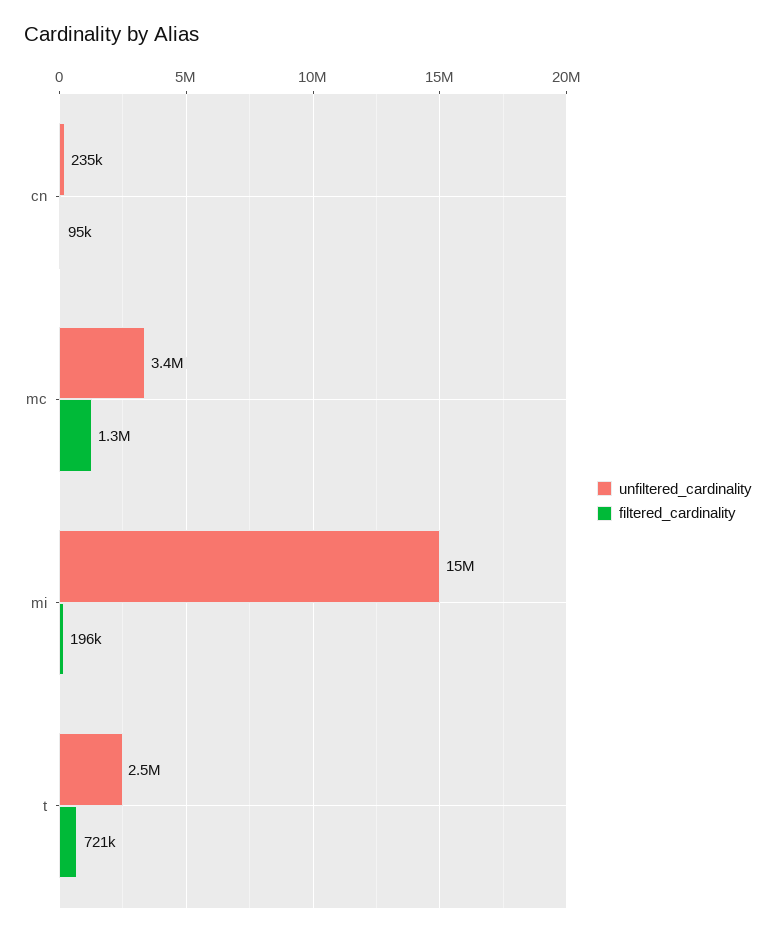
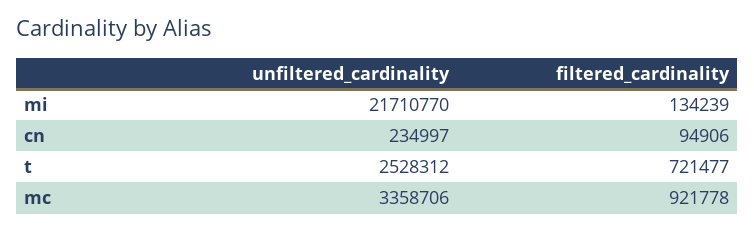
  {
    "unfiltered_cardinality": {
      "cn": 234997,
      "mc": 3358706,
-     "mi": 15000000,
+     "mi": 21710770,
      "t": 2528312
    },
    "filtered_cardinality": {
      "cn": 94906,
-     "mc": 1300000,
+     "mc": 921778,
-     "mi": 196000,
+     "mi": 134239,
      "t": 721477
    }
  }

